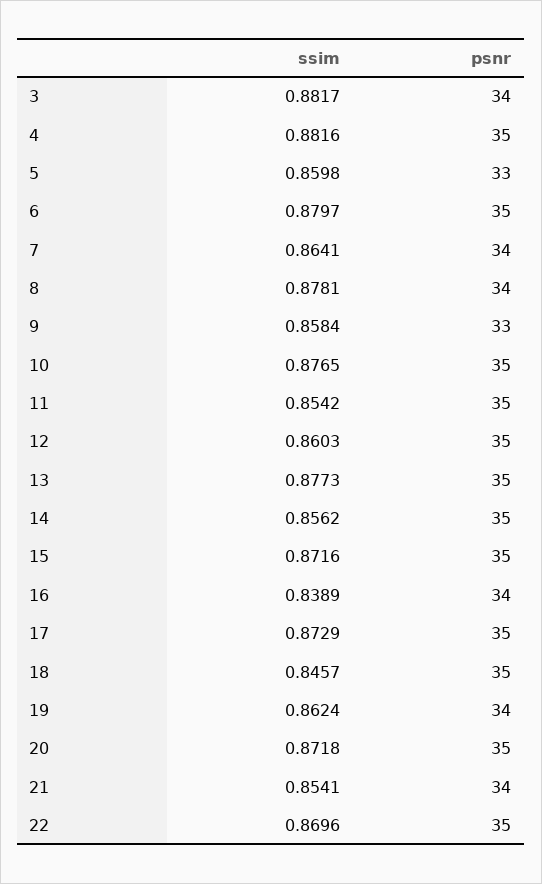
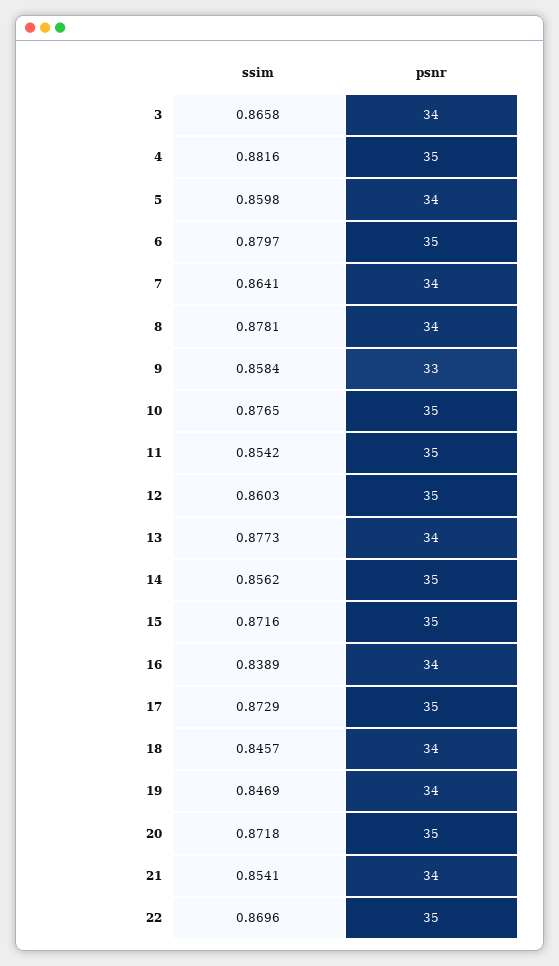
  {
    "ssim": {
-     "3": 0.8817,
+     "3": 0.8658,
      "4": 0.8816,
      "5": 0.8598,
      "6": 0.8797,
      "7": 0.8641,
      "8": 0.8781,
      "9": 0.8584,
      "10": 0.8765,
      "11": 0.8542,
      "12": 0.8603,
      "13": 0.8773,
      "14": 0.8562,
      "15": 0.8716,
      "16": 0.8389,
      "17": 0.8729,
      "18": 0.8457,
-     "19": 0.8624,
+     "19": 0.8469,
      "20": 0.8718,
      "21": 0.8541,
      "22": 0.8696
    },
    "psnr": {
      "3": 34,
      "4": 35,
-     "5": 33,
+     "5": 34,
      "6": 35,
      "7": 34,
      "8": 34,
      "9": 33,
      "10": 35,
      "11": 35,
      "12": 35,
-     "13": 35,
+     "13": 34,
      "14": 35,
      "15": 35,
      "16": 34,
      "17": 35,
-     "18": 35,
+     "18": 34,
      "19": 34,
      "20": 35,
      "21": 34,
      "22": 35
    }
  }

